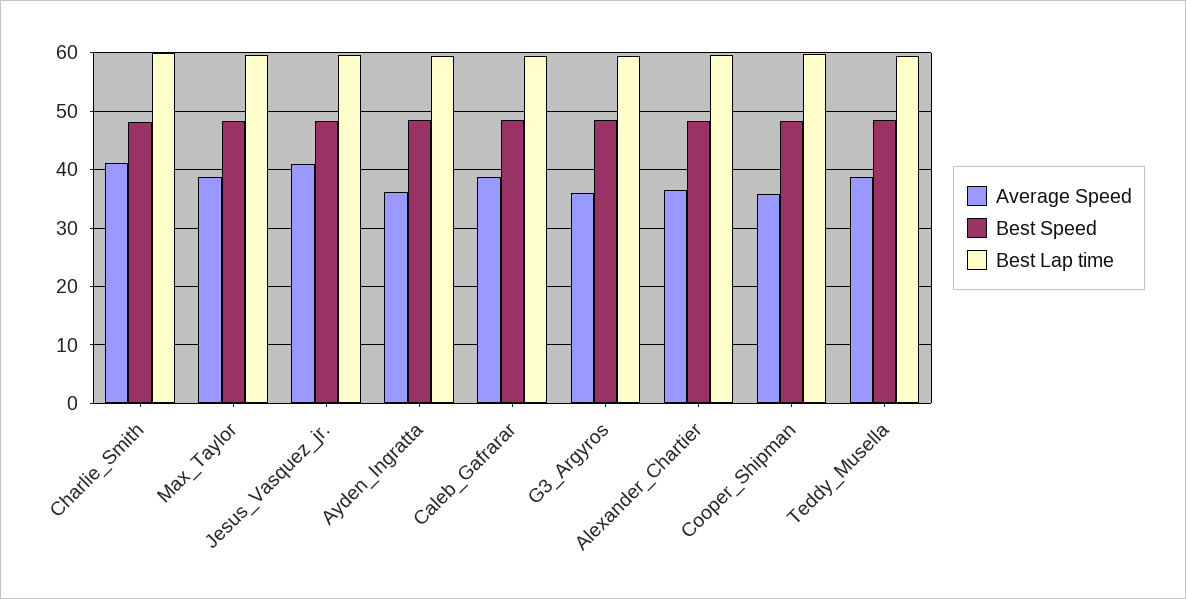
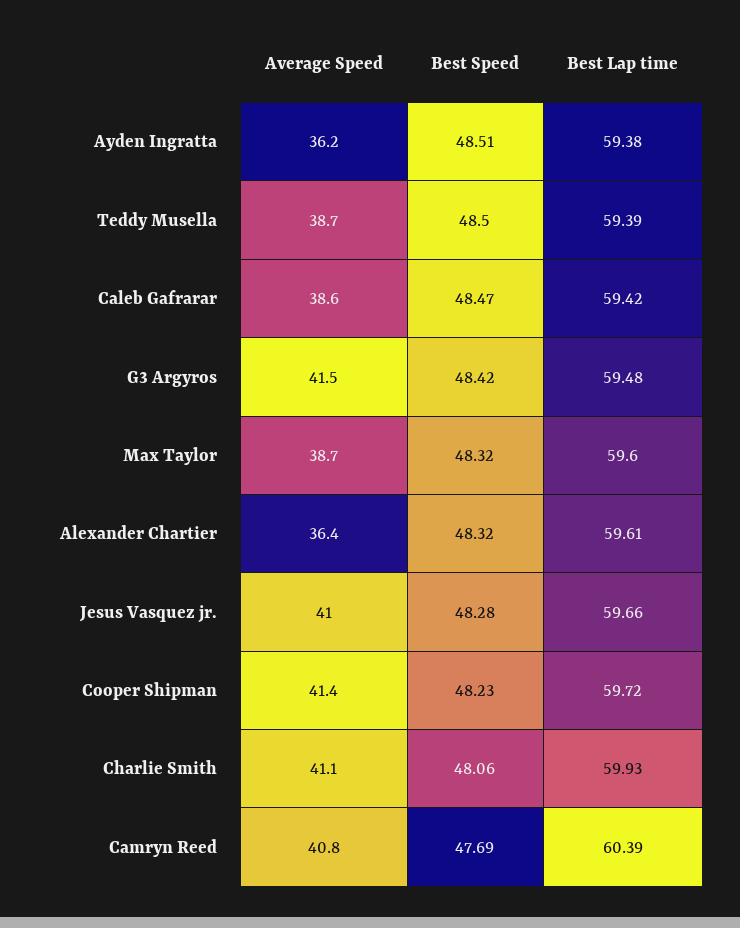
  {
    "Average Speed": {
      "Charlie_Smith": 41.1,
      "Max_Taylor": 38.7,
      "Jesus_Vasquez_jr.": 41,
      "Ayden_Ingratta": 36.2,
      "Caleb_Gafrarar": 38.6,
-     "G3_Argyros": 36,
+     "G3_Argyros": 41.5,
      "Alexander_Chartier": 36.4,
-     "Cooper_Shipman": 36,
+     "Cooper_Shipman": 41.4,
-     "Teddy_Musella": 38.7
+     "Teddy_Musella": 38.7,
+     "Camryn Reed": 40.8
    },
    "Best Speed": {
      "Charlie_Smith": 48.06,
      "Max_Taylor": 48.32,
      "Jesus_Vasquez_jr.": 48.28,
      "Ayden_Ingratta": 48.51,
      "Caleb_Gafrarar": 48.47,
      "G3_Argyros": 48.42,
      "Alexander_Chartier": 48.32,
      "Cooper_Shipman": 48.23,
-     "Teddy_Musella": 48.5
+     "Teddy_Musella": 48.5,
+     "Camryn Reed": 47.69
    },
    "Best Lap time": {
      "Charlie_Smith": 59.93,
      "Max_Taylor": 59.6,
      "Jesus_Vasquez_jr.": 59.66,
      "Ayden_Ingratta": 59.38,
      "Caleb_Gafrarar": 59.42,
      "G3_Argyros": 59.48,
      "Alexander_Chartier": 59.61,
      "Cooper_Shipman": 59.72,
-     "Teddy_Musella": 59.39
+     "Teddy_Musella": 59.39,
+     "Camryn Reed": 60.39
    }
  }

